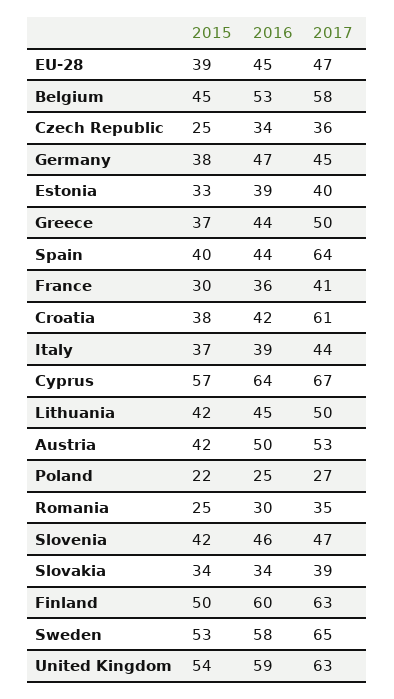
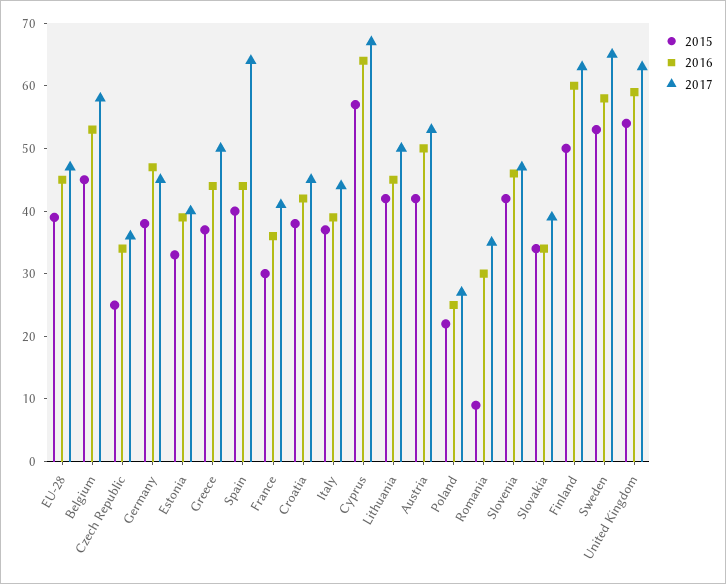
  {
    "2015": {
      "EU-28": 39,
      "Belgium": 45,
      "Czech Republic": 25,
      "Germany": 38,
      "Estonia": 33,
      "Greece": 37,
      "Spain": 40,
      "France": 30,
      "Croatia": 38,
      "Italy": 37,
      "Cyprus": 57,
      "Lithuania": 42,
      "Austria": 42,
      "Poland": 22,
-     "Romania": 25,
+     "Romania": 10,
      "Slovenia": 42,
      "Slovakia": 34,
      "Finland": 50,
      "Sweden": 53,
      "United Kingdom": 54
    },
    "2016": {
      "EU-28": 45,
      "Belgium": 53,
      "Czech Republic": 34,
      "Germany": 47,
      "Estonia": 39,
      "Greece": 44,
      "Spain": 44,
      "France": 36,
      "Croatia": 42,
      "Italy": 39,
      "Cyprus": 64,
      "Lithuania": 45,
      "Austria": 50,
      "Poland": 25,
      "Romania": 30,
      "Slovenia": 46,
      "Slovakia": 34,
      "Finland": 60,
      "Sweden": 58,
      "United Kingdom": 59
    },
    "2017": {
      "EU-28": 47,
      "Belgium": 58,
      "Czech Republic": 36,
      "Germany": 45,
      "Estonia": 40,
      "Greece": 50,
      "Spain": 64,
      "France": 41,
-     "Croatia": 61,
+     "Croatia": 45,
      "Italy": 44,
      "Cyprus": 67,
      "Lithuania": 50,
      "Austria": 53,
      "Poland": 27,
      "Romania": 35,
      "Slovenia": 47,
      "Slovakia": 39,
      "Finland": 63,
      "Sweden": 65,
      "United Kingdom": 63
    }
  }

